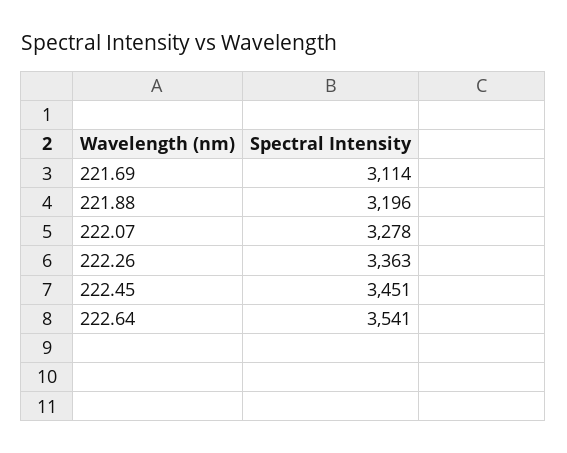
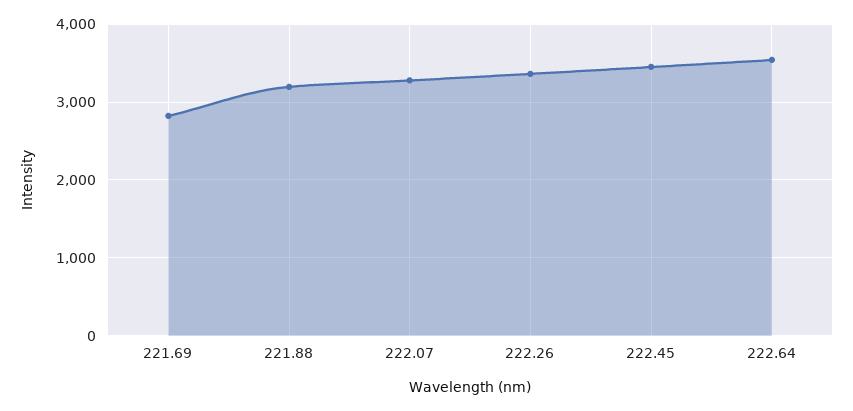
  {
-   "221.69": 3114,
+   "221.69": 2800,
    "221.88": 3196,
    "222.07": 3278,
    "222.26": 3363,
    "222.45": 3451,
    "222.64": 3541
  }

